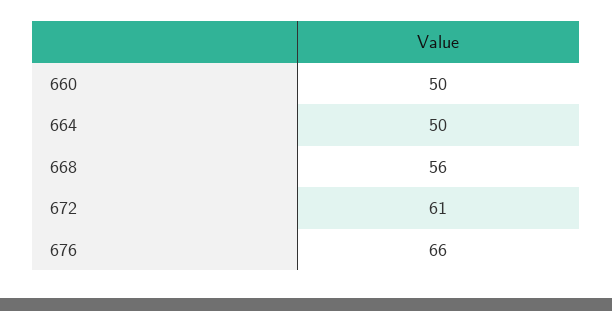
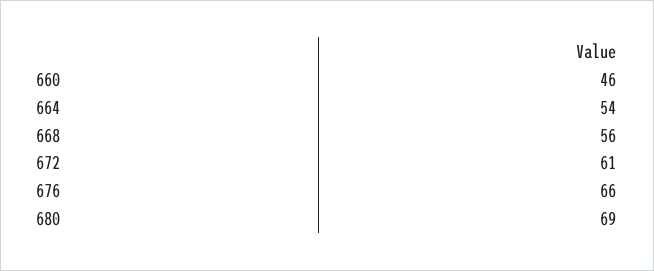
  {
-   "660": 50,
+   "660": 46,
-   "664": 50,
+   "664": 54,
    "668": 56,
    "672": 61,
-   "676": 66
+   "676": 66,
+   "680": 69
  }

